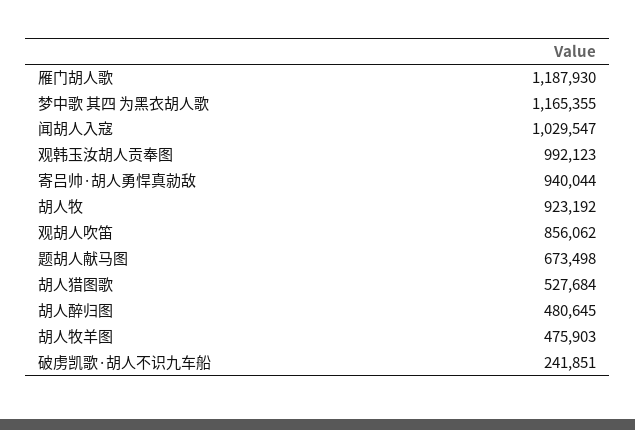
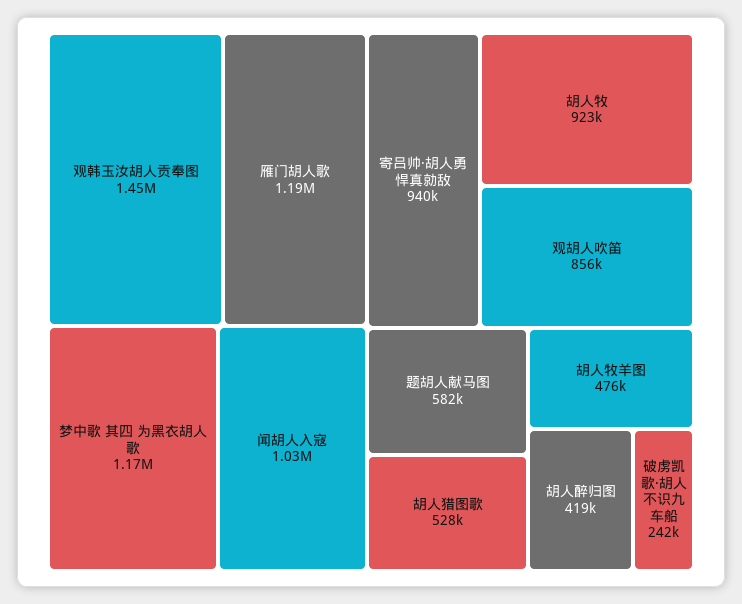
  {
    "雁门胡人歌": 1187930,
    "梦中歌 其四 为黑衣胡人歌": 1165355,
    "闻胡人入寇": 1029547,
-   "观韩玉汝胡人贡奉图": 992123,
+   "观韩玉汝胡人贡奉图": 1450000,
    "寄吕帅·胡人勇悍真勍敌": 940044,
    "胡人牧": 923192,
    "观胡人吹笛": 856062,
-   "题胡人献马图": 673498,
+   "题胡人献马图": 582000,
    "胡人猎图歌": 527684,
-   "胡人醉归图": 480645,
+   "胡人醉归图": 419000,
    "胡人牧羊图": 475903,
    "破虏凯歌·胡人不识九车船": 241851
  }

